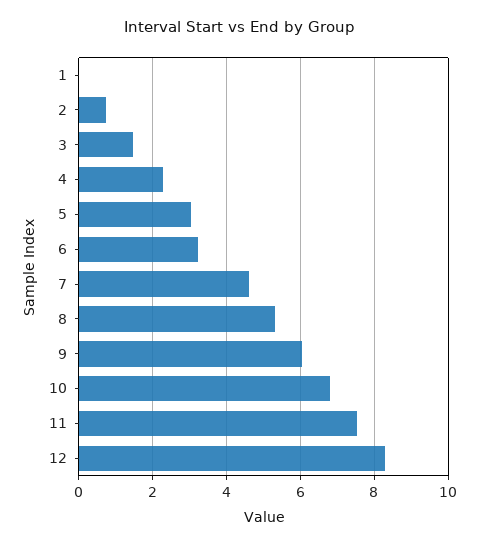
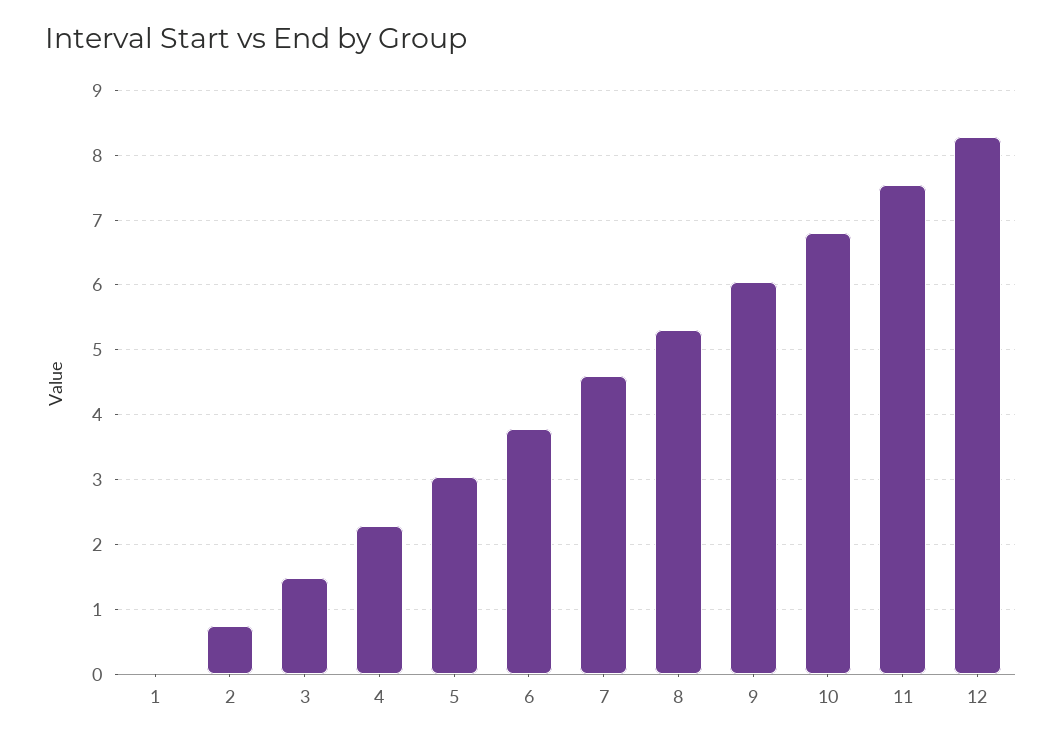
  {
    "1": 0,
    "2": 0.7,
    "3": 1.5,
    "4": 2.3,
    "5": 3,
-   "6": 3.2,
+   "6": 3.8,
    "7": 4.6,
    "8": 5.3,
    "9": 6,
    "10": 6.8,
    "11": 7.5,
    "12": 8.3
  }

